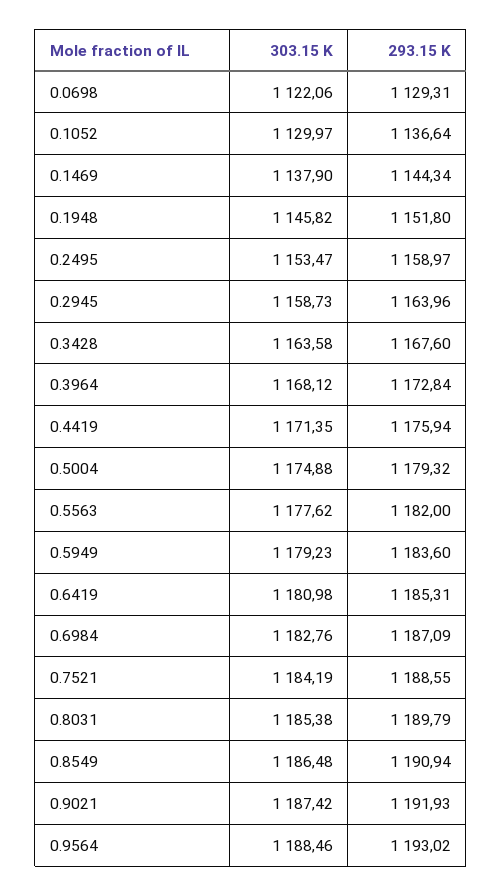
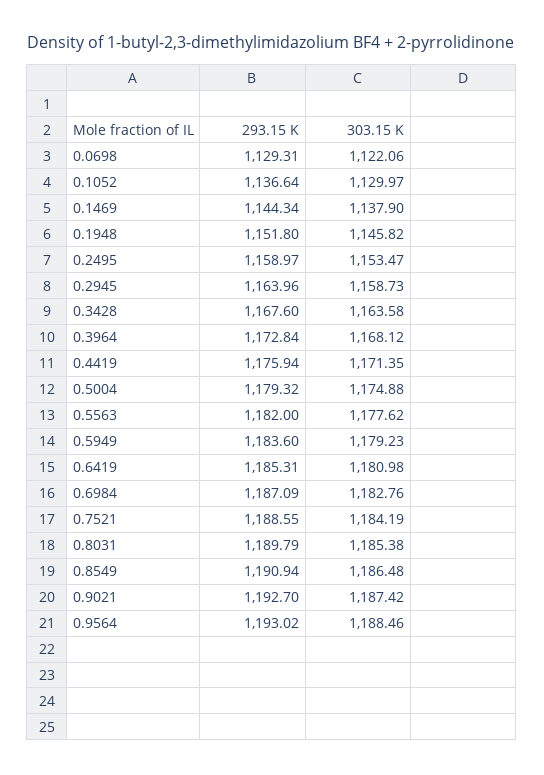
  {
    "303.15 K": {
      "0.0698": 1122.06,
      "0.1052": 1129.97,
      "0.1469": 1137.9,
      "0.1948": 1145.82,
      "0.2495": 1153.47,
      "0.2945": 1158.73,
      "0.3428": 1163.58,
      "0.3964": 1168.12,
      "0.4419": 1171.35,
      "0.5004": 1174.88,
      "0.5563": 1177.62,
      "0.5949": 1179.23,
      "0.6419": 1180.98,
      "0.6984": 1182.76,
      "0.7521": 1184.19,
      "0.8031": 1185.38,
      "0.8549": 1186.48,
      "0.9021": 1187.42,
      "0.9564": 1188.46
    },
    "293.15 K": {
      "0.0698": 1129.31,
      "0.1052": 1136.64,
      "0.1469": 1144.34,
      "0.1948": 1151.8,
      "0.2495": 1158.97,
      "0.2945": 1163.96,
      "0.3428": 1167.6,
      "0.3964": 1172.84,
      "0.4419": 1175.94,
      "0.5004": 1179.32,
      "0.5563": 1182,
      "0.5949": 1183.6,
      "0.6419": 1185.31,
      "0.6984": 1187.09,
      "0.7521": 1188.55,
      "0.8031": 1189.79,
      "0.8549": 1190.94,
-     "0.9021": 1191.93,
+     "0.9021": 1192.7,
      "0.9564": 1193.02
    }
  }

